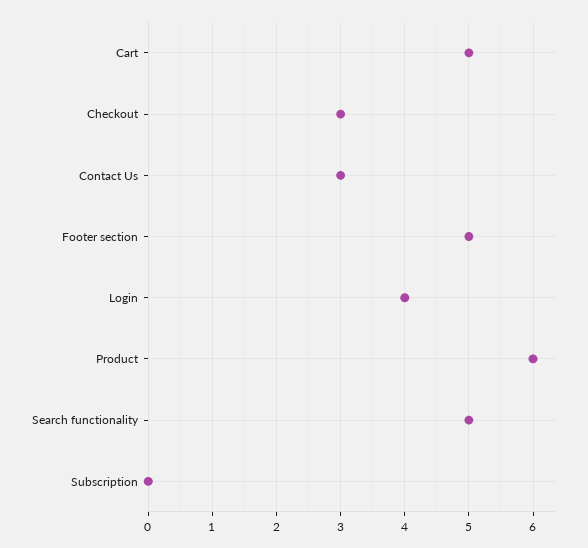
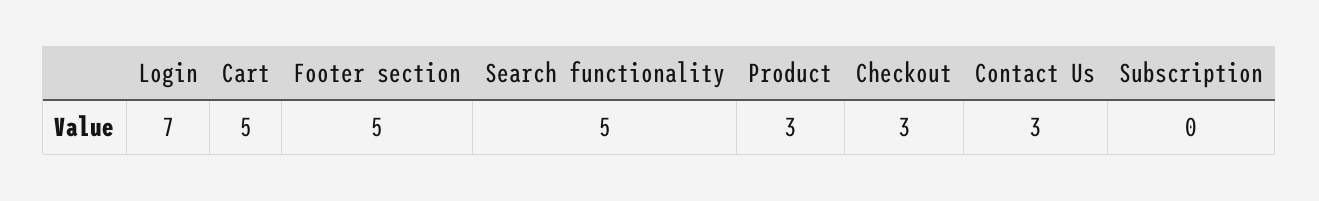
  {
    "Cart": 5,
    "Checkout": 3,
    "Contact Us": 3,
    "Footer section": 5,
-   "Login": 4,
+   "Login": 7,
-   "Product": 6,
+   "Product": 3,
    "Search functionality": 5,
    "Subscription": 0
  }

